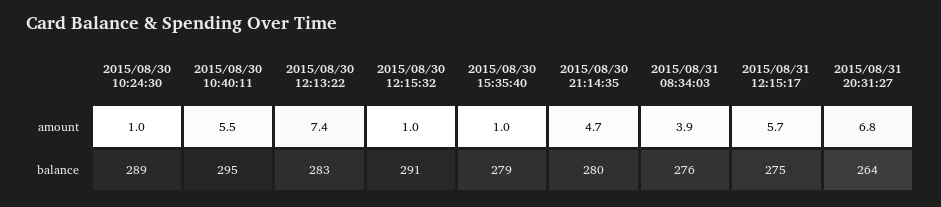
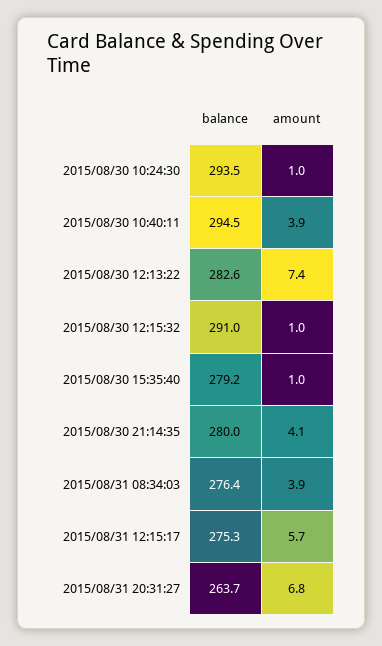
  {
    "2015/08/30 10:24:30": {
      "amount": 1,
-     "balance": 289
+     "balance": 293.5
    },
    "2015/08/30 10:40:11": {
-     "amount": 5.5,
+     "amount": 3.9,
      "balance": 294.5
    },
    "2015/08/30 12:13:22": {
      "amount": 7.4,
      "balance": 282.6
    },
    "2015/08/30 12:15:32": {
      "amount": 1,
      "balance": 291
    },
    "2015/08/30 15:35:40": {
      "amount": 1,
      "balance": 279.2
    },
    "2015/08/30 21:14:35": {
-     "amount": 4.7,
+     "amount": 4.1,
      "balance": 280
    },
    "2015/08/31 08:34:03": {
      "amount": 3.9,
      "balance": 276.4
    },
    "2015/08/31 12:15:17": {
      "amount": 5.7,
      "balance": 275.3
    },
    "2015/08/31 20:31:27": {
      "amount": 6.8,
      "balance": 263.7
    }
  }

